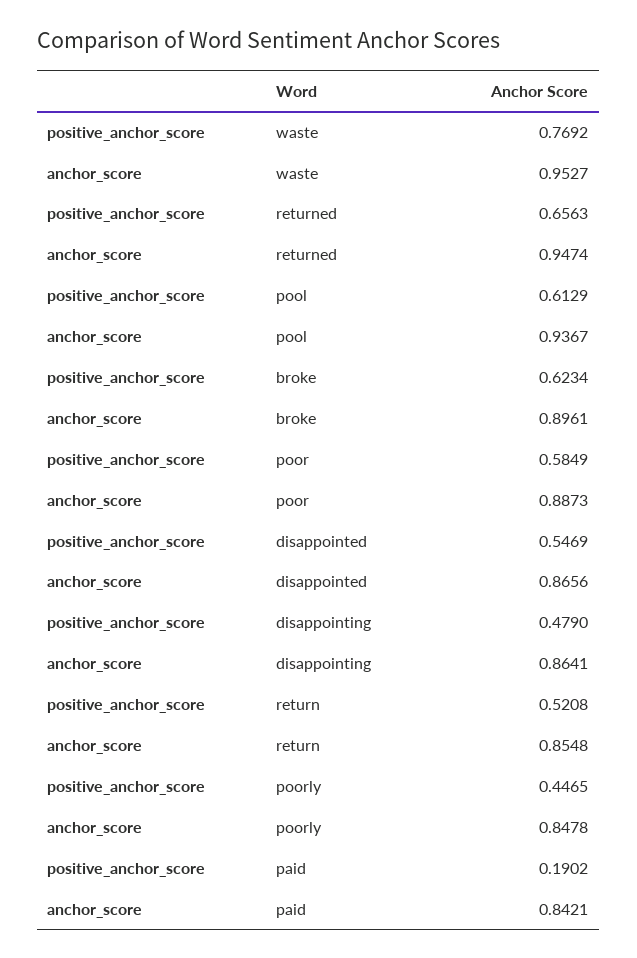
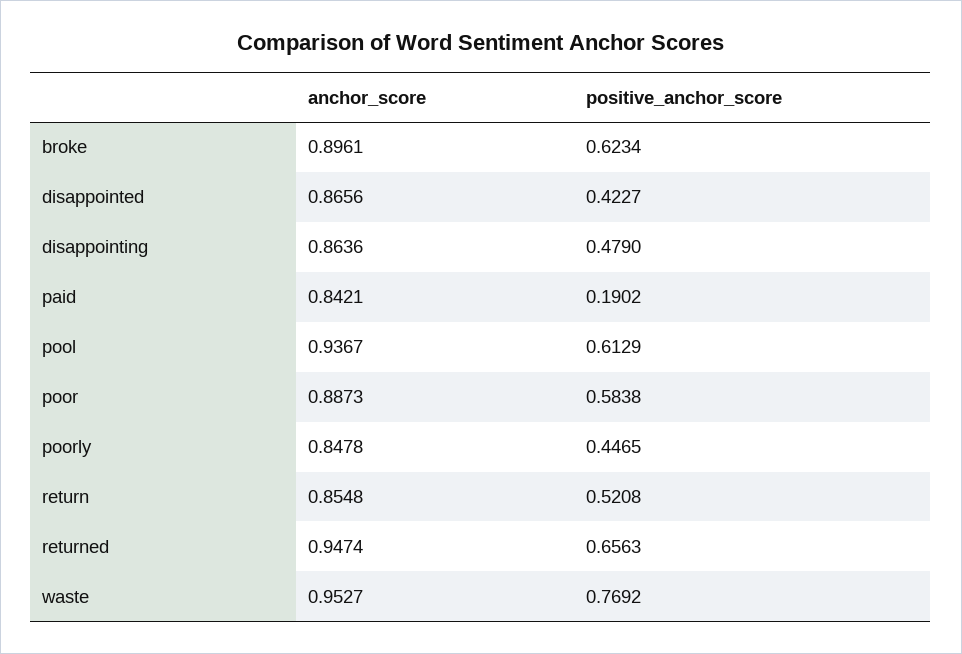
  {
    "positive_anchor_score": {
      "waste": 0.7692,
      "returned": 0.6563,
      "pool": 0.6129,
      "broke": 0.6234,
-     "poor": 0.5849,
+     "poor": 0.5838,
-     "disappointed": 0.5469,
+     "disappointed": 0.4227,
      "disappointing": 0.479,
      "return": 0.5208,
      "poorly": 0.4465,
      "paid": 0.1902
    },
    "anchor_score": {
      "waste": 0.9527,
      "returned": 0.9474,
      "pool": 0.9367,
      "broke": 0.8961,
      "poor": 0.8873,
      "disappointed": 0.8656,
-     "disappointing": 0.8641,
+     "disappointing": 0.8636,
      "return": 0.8548,
      "poorly": 0.8478,
      "paid": 0.8421
    }
  }

